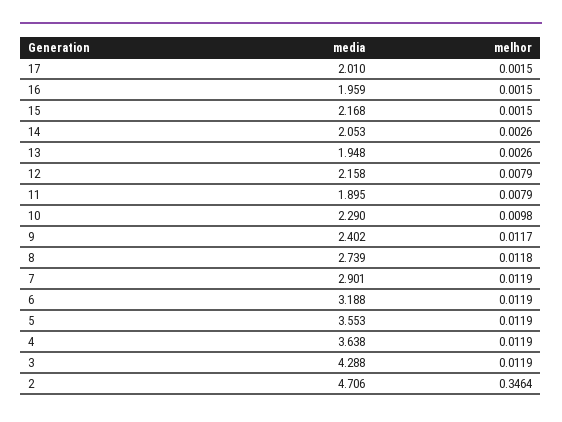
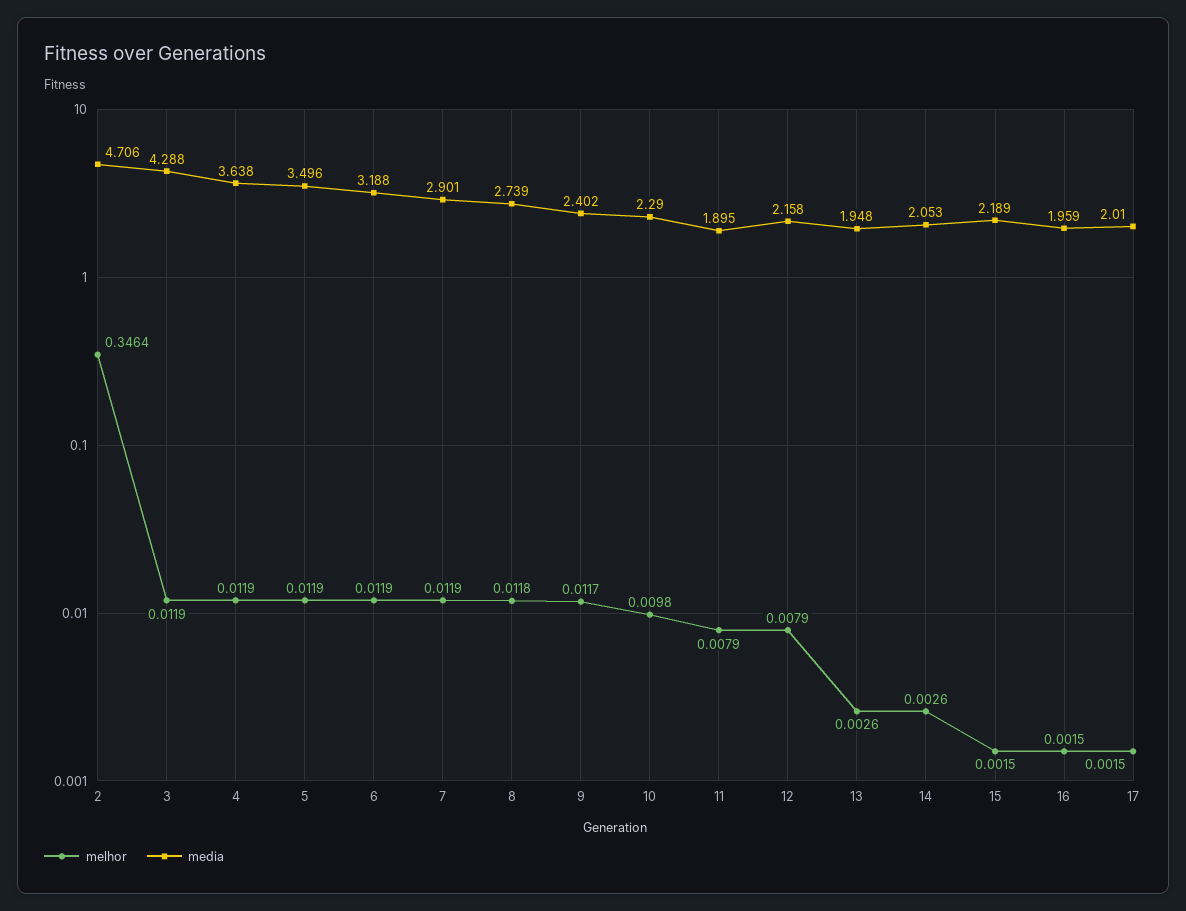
  {
    "media": {
      "17": 2.01,
      "16": 1.959,
-     "15": 2.168,
+     "15": 2.189,
      "14": 2.053,
      "13": 1.948,
      "12": 2.158,
      "11": 1.895,
      "10": 2.29,
      "9": 2.402,
      "8": 2.739,
      "7": 2.901,
      "6": 3.188,
-     "5": 3.553,
+     "5": 3.496,
      "4": 3.638,
      "3": 4.288,
      "2": 4.706
    },
    "melhor": {
      "17": 0.0015,
      "16": 0.0015,
      "15": 0.0015,
      "14": 0.0026,
      "13": 0.0026,
      "12": 0.0079,
      "11": 0.0079,
      "10": 0.0098,
      "9": 0.0117,
      "8": 0.0118,
      "7": 0.0119,
      "6": 0.0119,
      "5": 0.0119,
      "4": 0.0119,
      "3": 0.0119,
      "2": 0.3464
    }
  }

